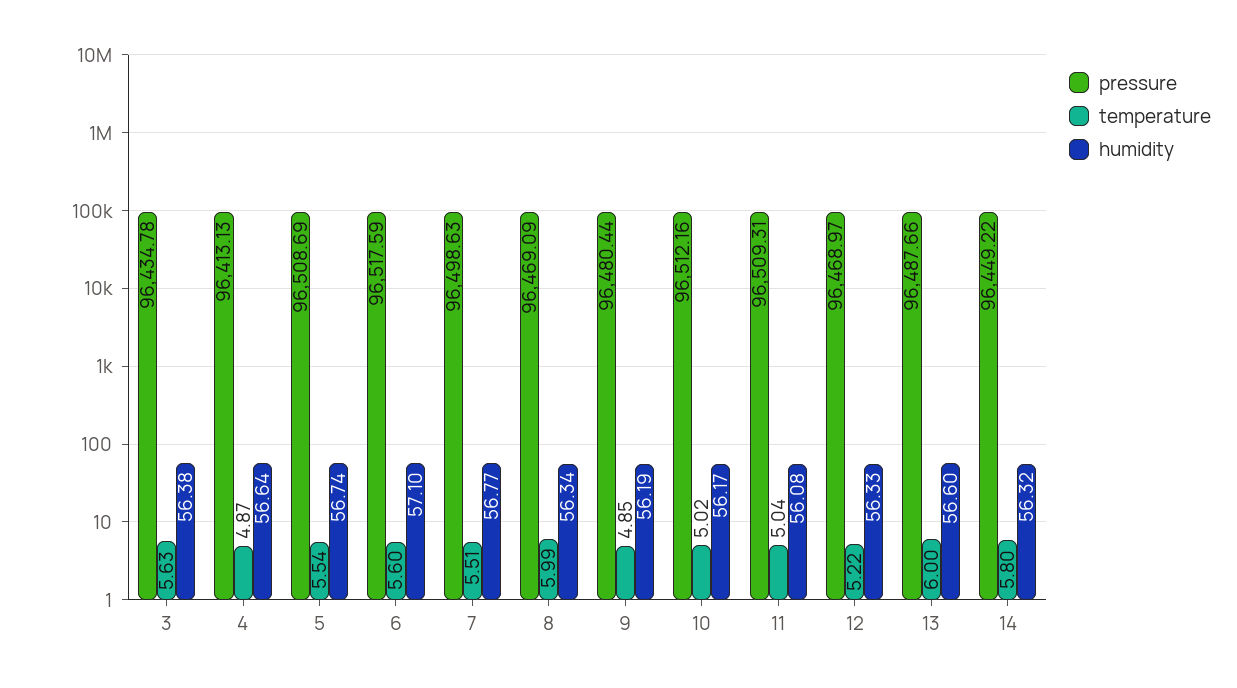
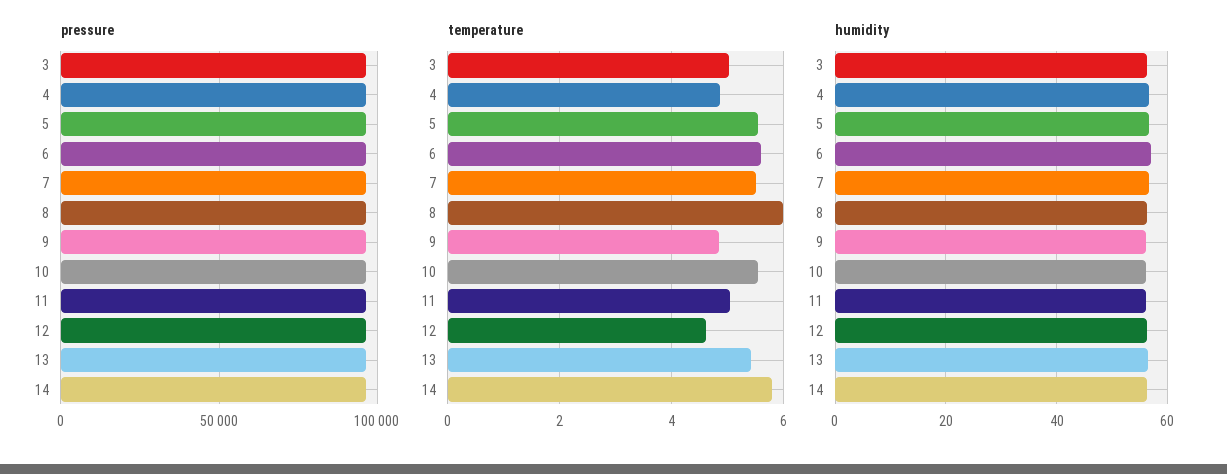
  {
    "pressure": {
      "3": 96434.78,
      "4": 96413.13,
      "5": 96508.69,
      "6": 96517.59,
      "7": 96498.63,
      "8": 96469.09,
      "9": 96480.44,
      "10": 96512.16,
      "11": 96509.31,
      "12": 96468.97,
      "13": 96487.66,
      "14": 96449.22
    },
    "temperature": {
-     "3": 5.63,
+     "3": 5,
      "4": 4.87,
      "5": 5.54,
      "6": 5.6,
      "7": 5.51,
      "8": 5.99,
      "9": 4.85,
-     "10": 5.02,
+     "10": 5.6,
      "11": 5.04,
-     "12": 5.22,
+     "12": 4.6,
-     "13": 6,
+     "13": 5.4,
      "14": 5.8
    },
    "humidity": {
      "3": 56.38,
      "4": 56.64,
      "5": 56.74,
      "6": 57.1,
      "7": 56.77,
      "8": 56.34,
      "9": 56.19,
      "10": 56.17,
      "11": 56.08,
      "12": 56.33,
      "13": 56.6,
      "14": 56.32
    }
  }

